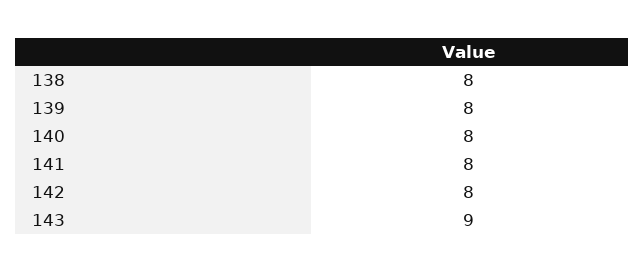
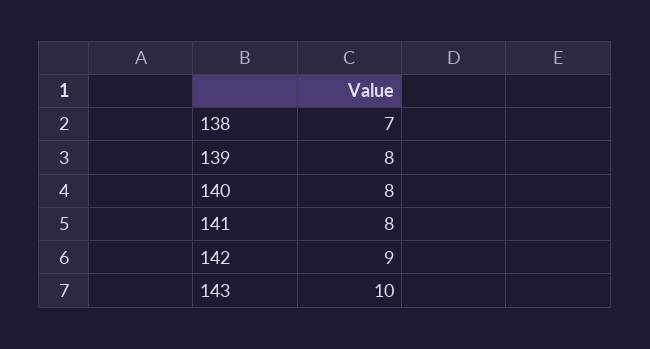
  {
-   "138": 8,
+   "138": 7,
    "139": 8,
    "140": 8,
    "141": 8,
-   "142": 8,
+   "142": 9,
-   "143": 9
+   "143": 10
  }

